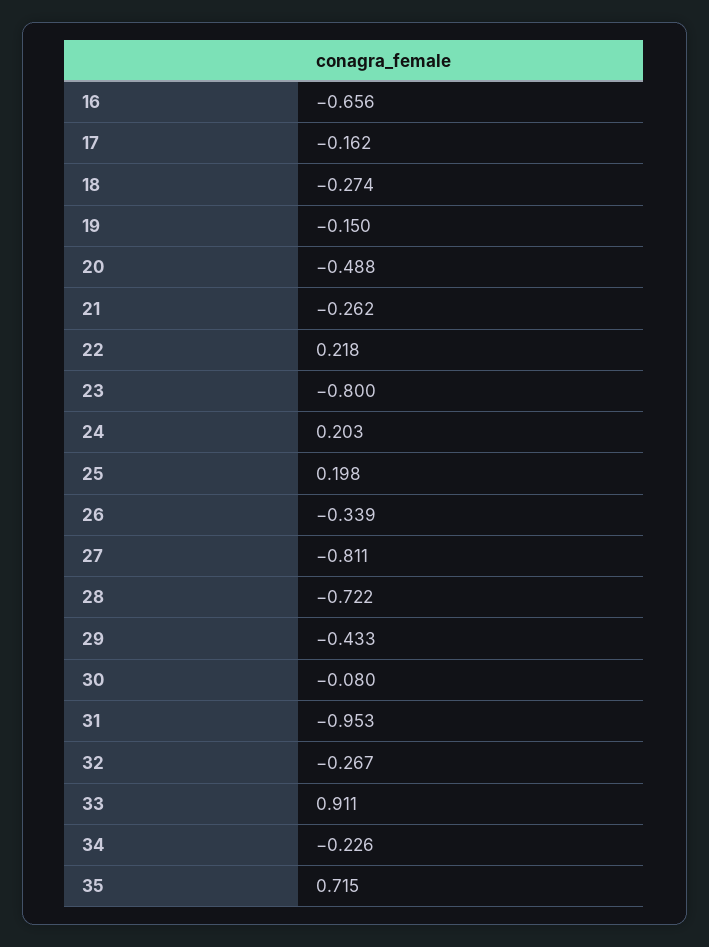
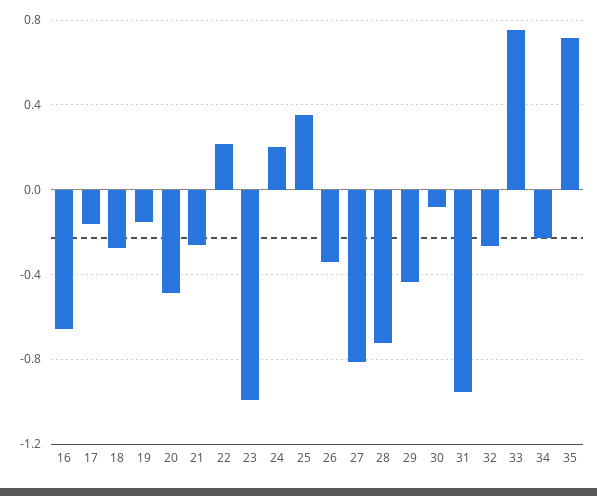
  {
    "16": -0.656,
    "17": -0.162,
    "18": -0.274,
    "19": -0.15,
    "20": -0.488,
    "21": -0.262,
    "22": 0.218,
-   "23": -0.8,
+   "23": -1,
    "24": 0.203,
-   "25": 0.198,
+   "25": 0.35,
    "26": -0.339,
    "27": -0.811,
    "28": -0.722,
    "29": -0.433,
    "30": -0.08,
    "31": -0.953,
    "32": -0.267,
-   "33": 0.911,
+   "33": 0.75,
    "34": -0.226,
    "35": 0.715
  }

